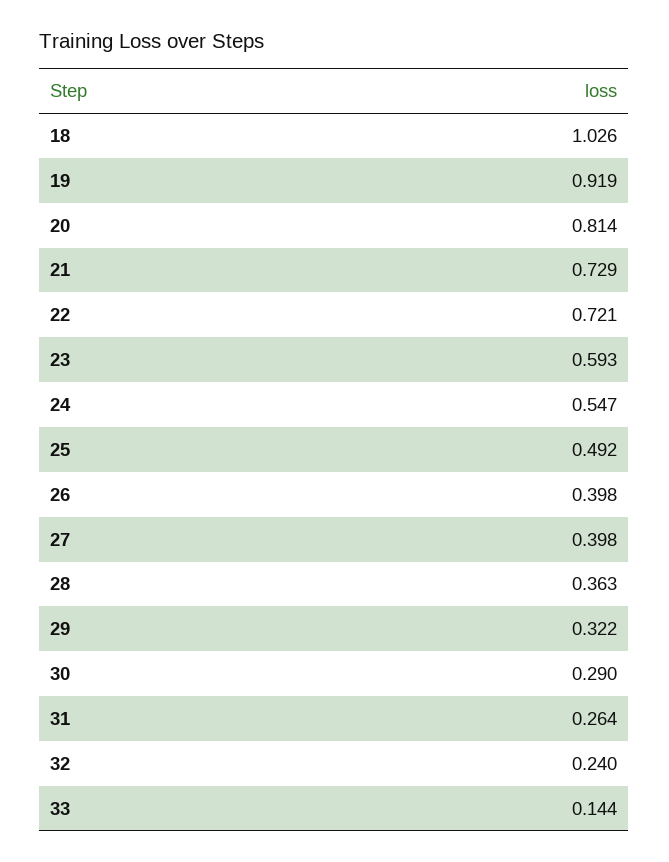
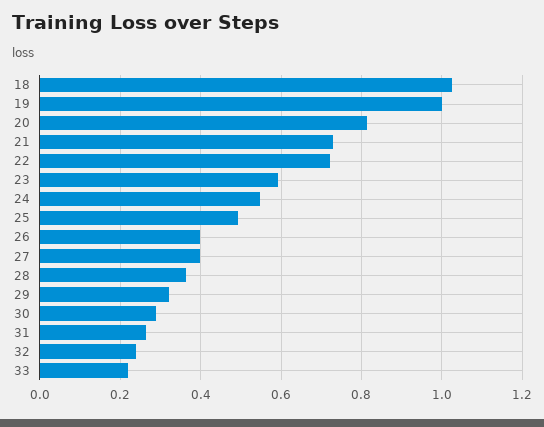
  {
    "18": 1.026,
-   "19": 0.919,
+   "19": 1,
    "20": 0.814,
    "21": 0.729,
    "22": 0.721,
    "23": 0.593,
    "24": 0.547,
    "25": 0.492,
    "26": 0.398,
    "27": 0.398,
    "28": 0.363,
    "29": 0.322,
    "30": 0.29,
    "31": 0.264,
    "32": 0.24,
-   "33": 0.144
+   "33": 0.22
  }

